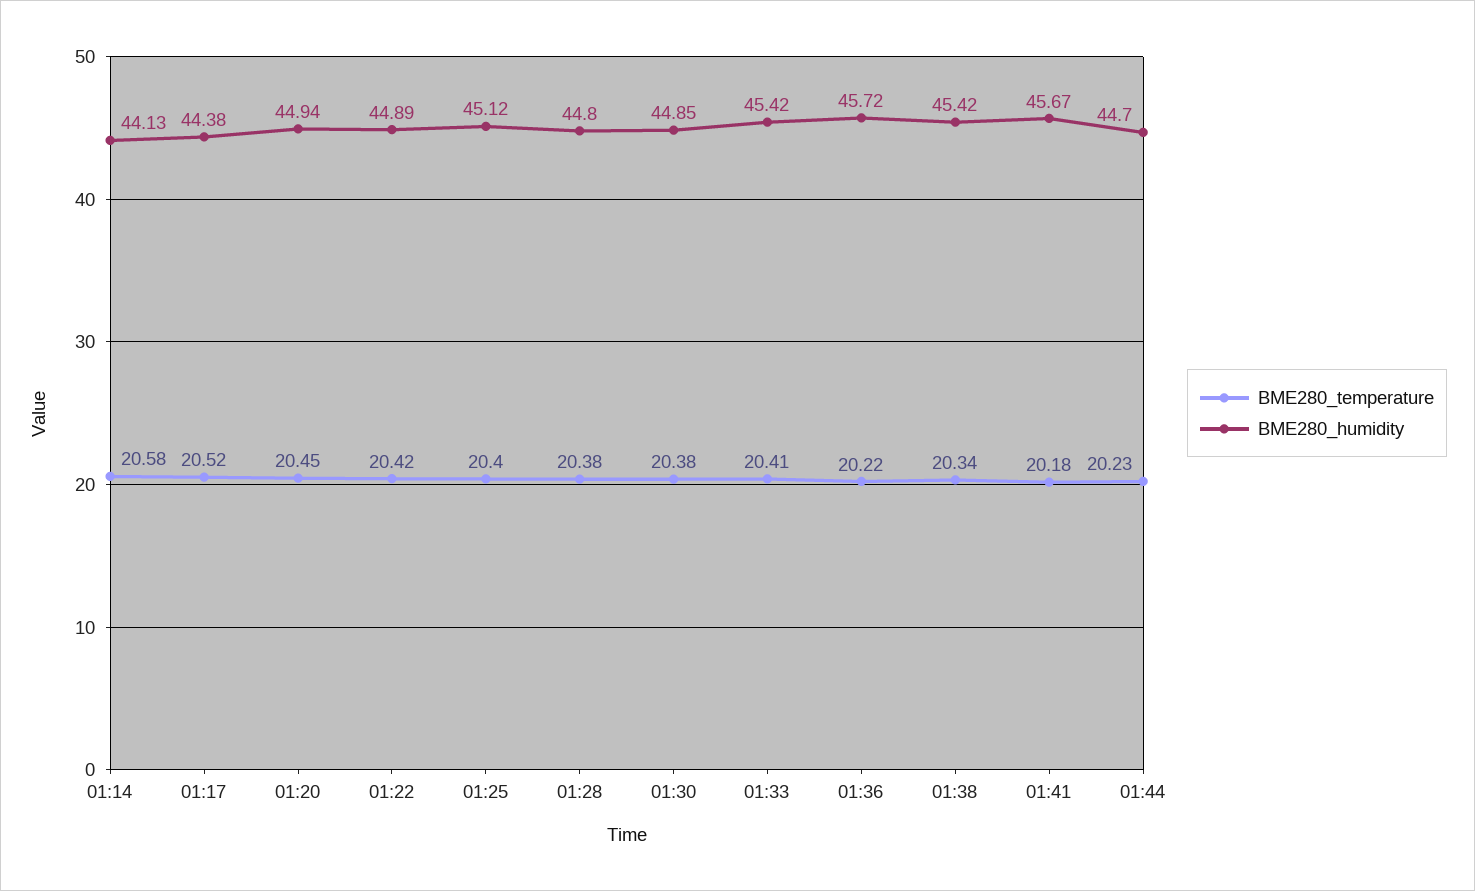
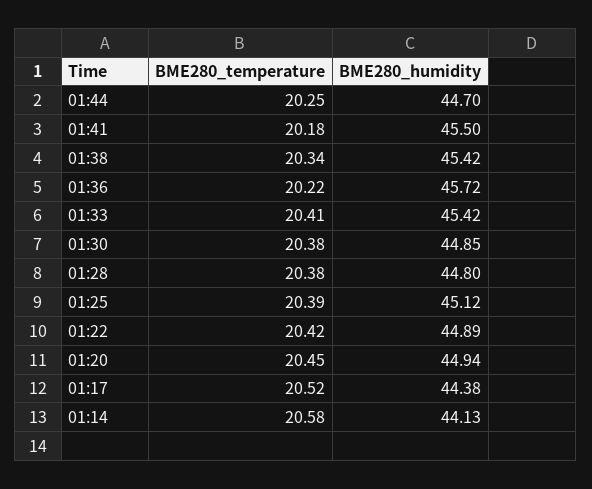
  {
    "BME280_temperature": {
      "01:14": 20.58,
      "01:17": 20.52,
      "01:20": 20.45,
      "01:22": 20.42,
-     "01:25": 20.4,
+     "01:25": 20.39,
      "01:28": 20.38,
      "01:30": 20.38,
      "01:33": 20.41,
      "01:36": 20.22,
      "01:38": 20.34,
      "01:41": 20.18,
-     "01:44": 20.23
+     "01:44": 20.25
    },
    "BME280_humidity": {
      "01:14": 44.13,
      "01:17": 44.38,
      "01:20": 44.94,
      "01:22": 44.89,
      "01:25": 45.12,
      "01:28": 44.8,
      "01:30": 44.85,
      "01:33": 45.42,
      "01:36": 45.72,
      "01:38": 45.42,
-     "01:41": 45.67,
+     "01:41": 45.5,
      "01:44": 44.7
    }
  }

